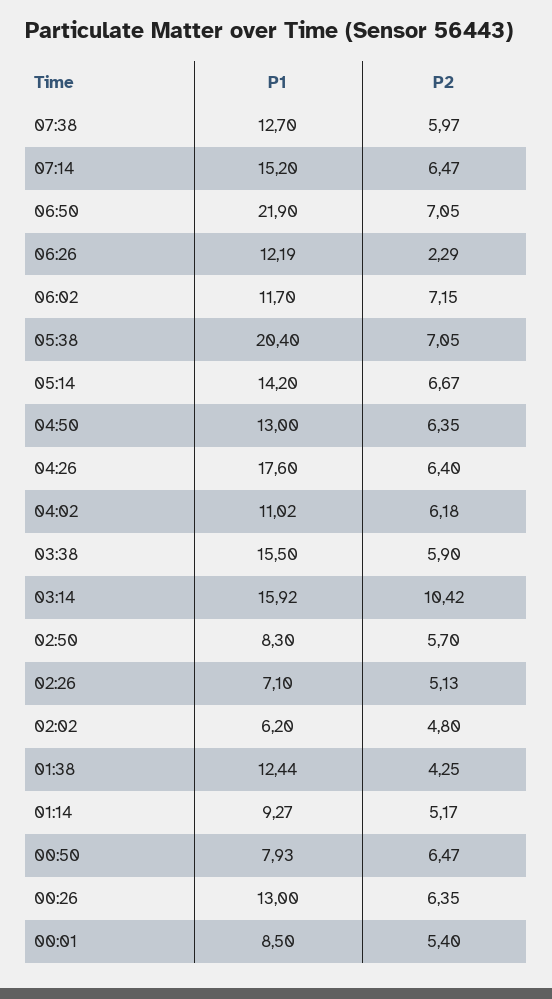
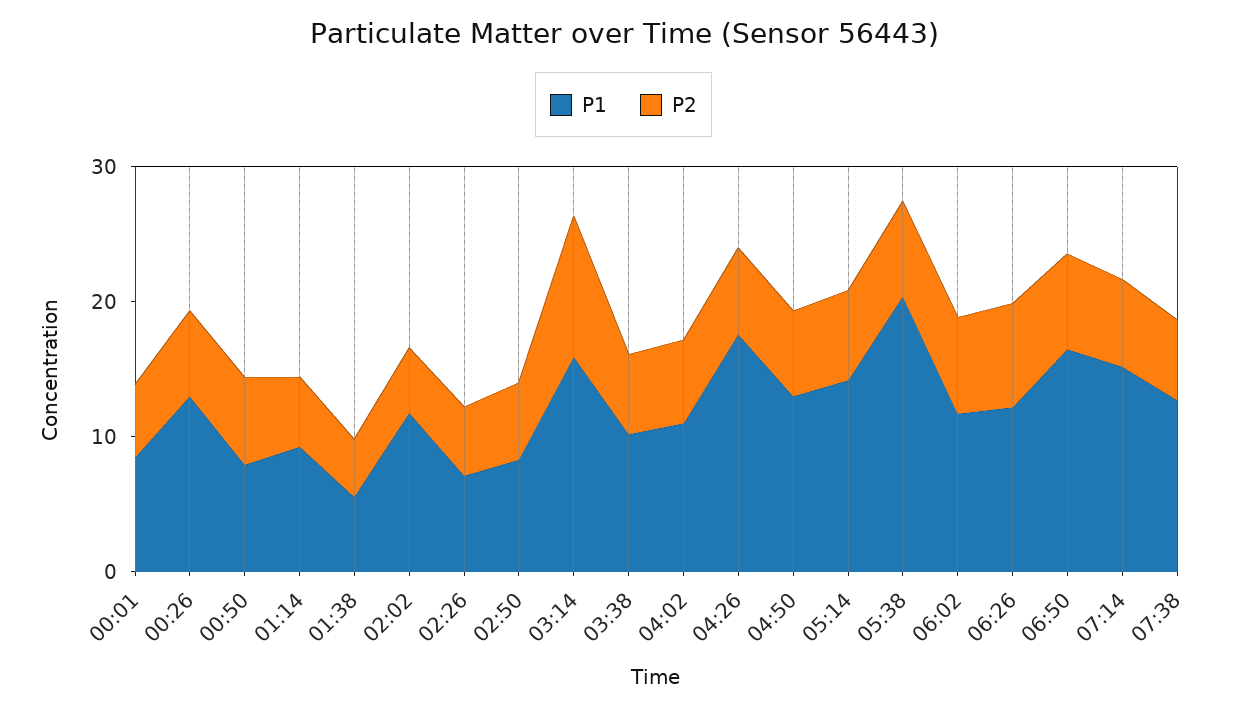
  {
    "P1": {
      "07:38": 12.7,
      "07:14": 15.2,
-     "06:50": 21.9,
+     "06:50": 16,
      "06:26": 12.19,
      "06:02": 11.7,
      "05:38": 20.4,
      "05:14": 14.2,
      "04:50": 13,
      "04:26": 17.6,
      "04:02": 11.02,
-     "03:38": 15.5,
+     "03:38": 10,
      "03:14": 15.92,
      "02:50": 8.3,
      "02:26": 7.1,
-     "02:02": 6.2,
+     "02:02": 12,
-     "01:38": 12.44,
+     "01:38": 6,
      "01:14": 9.27,
      "00:50": 7.93,
      "00:26": 13,
      "00:01": 8.5
    },
    "P2": {
      "07:38": 5.97,
      "07:14": 6.47,
      "06:50": 7.05,
-     "06:26": 2.29,
+     "06:26": 8,
      "06:02": 7.15,
      "05:38": 7.05,
      "05:14": 6.67,
      "04:50": 6.35,
      "04:26": 6.4,
      "04:02": 6.18,
      "03:38": 5.9,
      "03:14": 10.42,
      "02:50": 5.7,
      "02:26": 5.13,
      "02:02": 4.8,
      "01:38": 4.25,
      "01:14": 5.17,
      "00:50": 6.47,
      "00:26": 6.35,
      "00:01": 5.4
    }
  }

